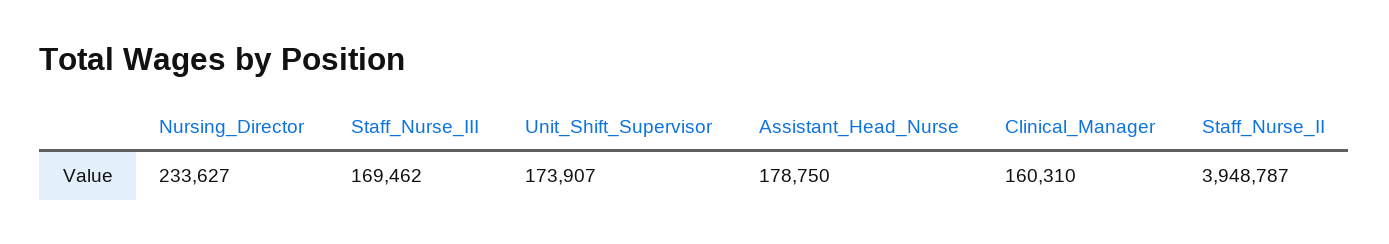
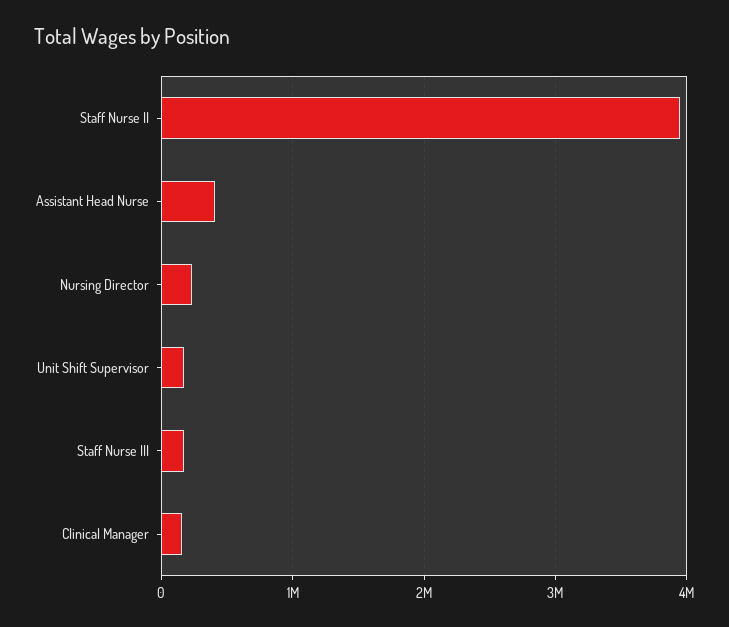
  {
    "Nursing_Director": 233627,
    "Staff_Nurse_III": 169462,
    "Unit_Shift_Supervisor": 173907,
-   "Assistant_Head_Nurse": 178750,
+   "Assistant_Head_Nurse": 400000,
    "Clinical_Manager": 160310,
    "Staff_Nurse_II": 3948787
  }

